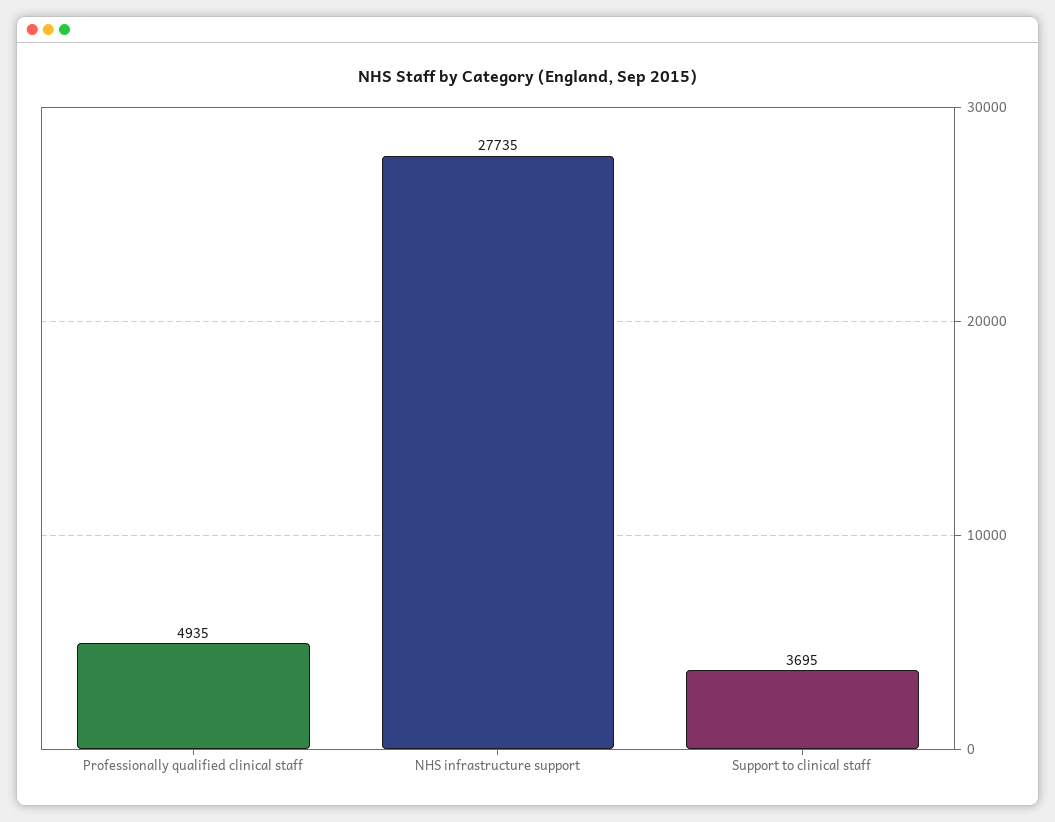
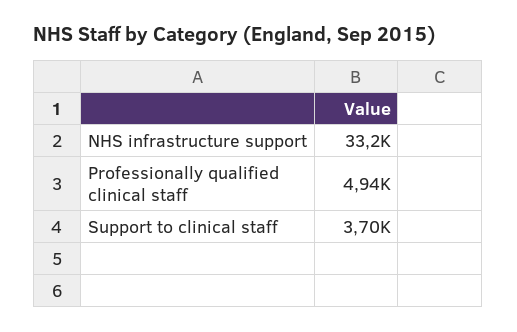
  {
    "Professionally qualified clinical staff": 4935,
-   "NHS infrastructure support": 27735,
+   "NHS infrastructure support": 33200,
    "Support to clinical staff": 3695
  }

